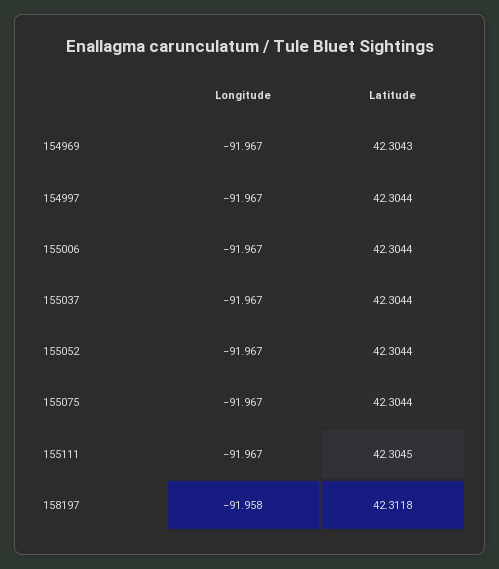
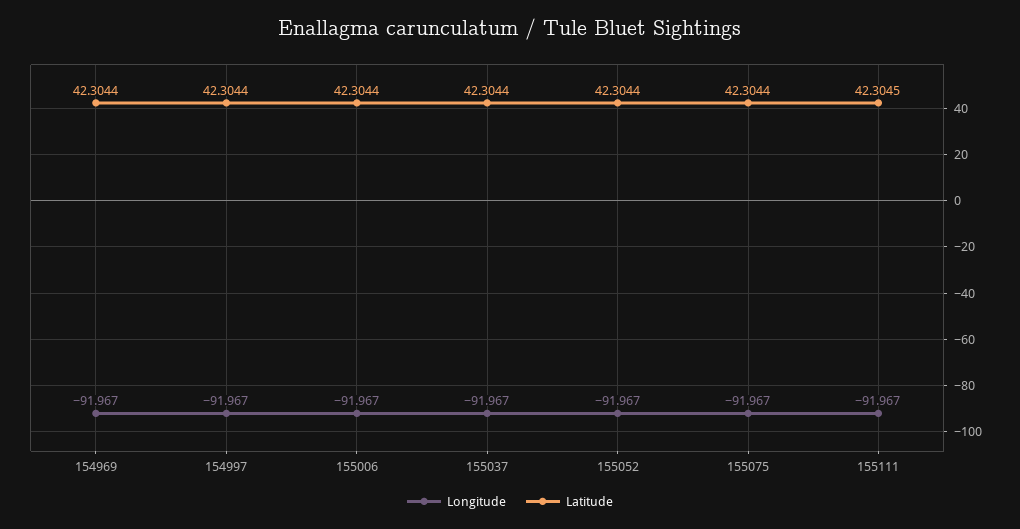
  {
    "Longitude": {
      "154969": -91.967,
      "154997": -91.967,
      "155006": -91.967,
      "155037": -91.967,
      "155052": -91.967,
      "155075": -91.967,
-     "155111": -91.967,
+     "155111": -91.967
-     "158197": -91.958
    },
    "Latitude": {
-     "154969": 42.3043,
+     "154969": 42.3044,
      "154997": 42.3044,
      "155006": 42.3044,
      "155037": 42.3044,
      "155052": 42.3044,
      "155075": 42.3044,
-     "155111": 42.3045,
+     "155111": 42.3045
-     "158197": 42.3118
    }
  }

